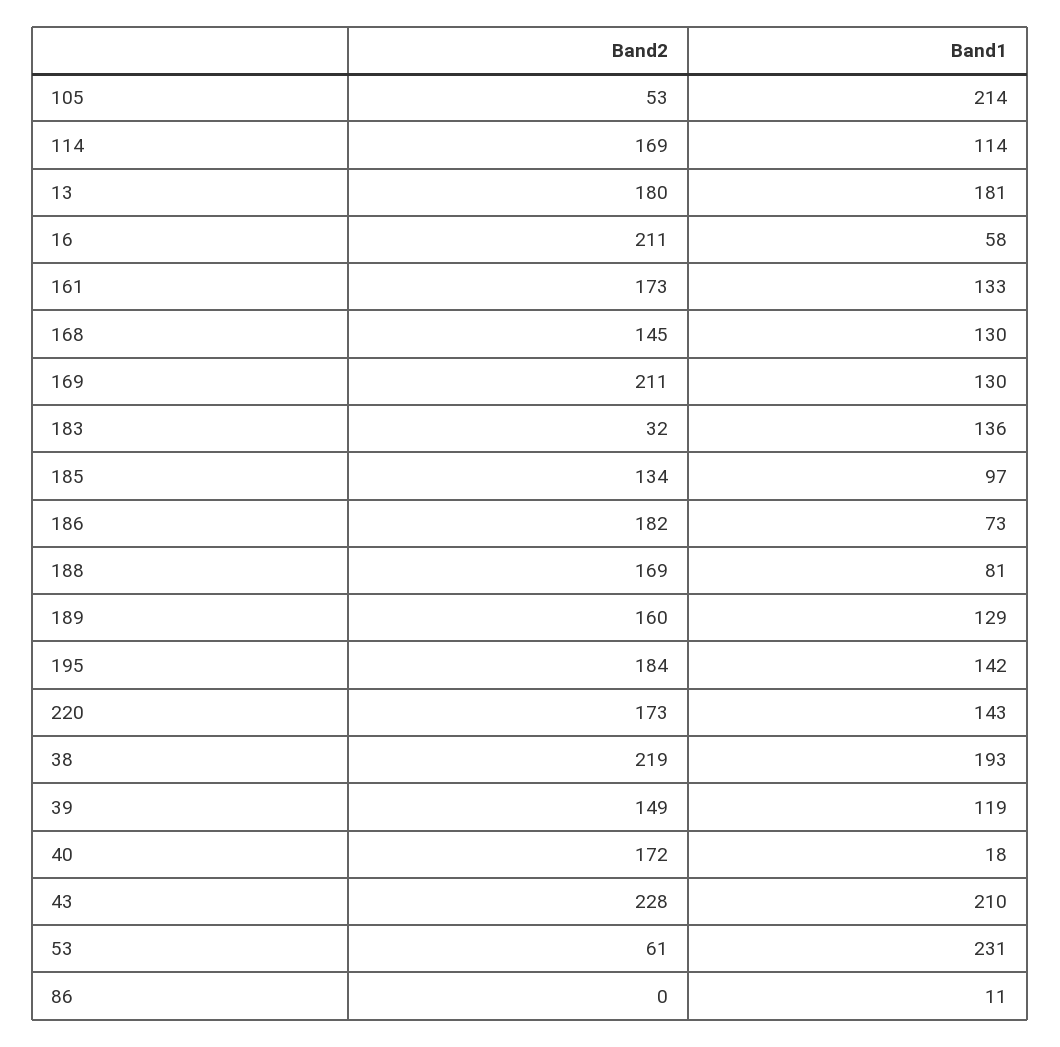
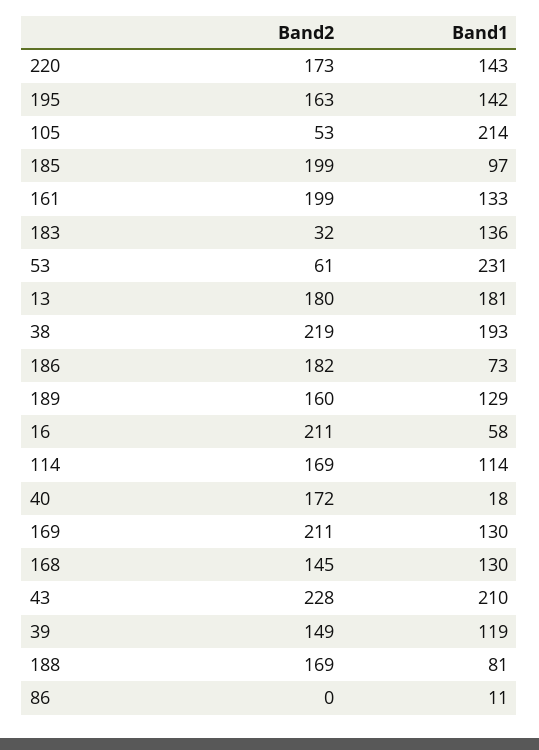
  {
    "Band2": {
      "105": 53,
      "114": 169,
      "13": 180,
      "16": 211,
-     "161": 173,
+     "161": 199,
      "168": 145,
      "169": 211,
      "183": 32,
-     "185": 134,
+     "185": 199,
      "186": 182,
      "188": 169,
      "189": 160,
-     "195": 184,
+     "195": 163,
      "220": 173,
      "38": 219,
      "39": 149,
      "40": 172,
      "43": 228,
      "53": 61,
      "86": 0
    },
    "Band1": {
      "105": 214,
      "114": 114,
      "13": 181,
      "16": 58,
      "161": 133,
      "168": 130,
      "169": 130,
      "183": 136,
      "185": 97,
      "186": 73,
      "188": 81,
      "189": 129,
      "195": 142,
      "220": 143,
      "38": 193,
      "39": 119,
      "40": 18,
      "43": 210,
      "53": 231,
      "86": 11
    }
  }

